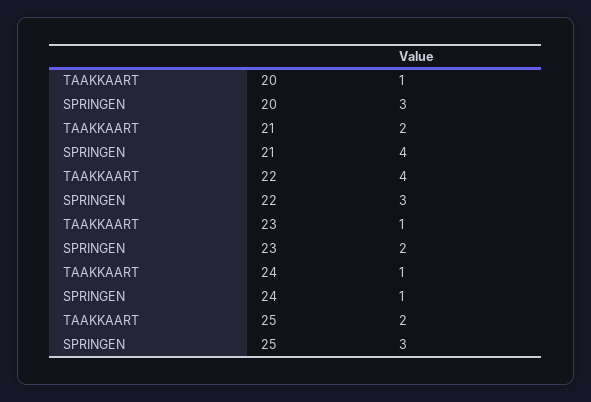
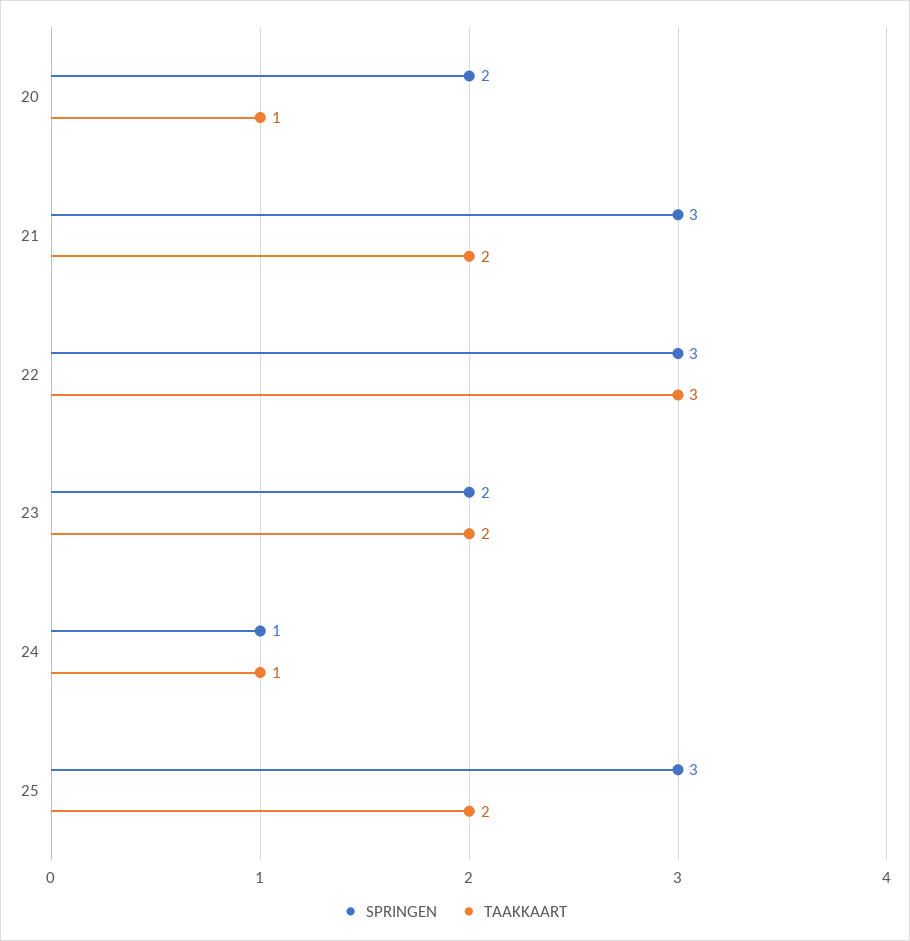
  {
    "TAAKKAART": {
      "20": 1,
      "21": 2,
-     "22": 4,
+     "22": 3,
-     "23": 1,
+     "23": 2,
      "24": 1,
      "25": 2
    },
    "SPRINGEN": {
-     "20": 3,
+     "20": 2,
-     "21": 4,
+     "21": 3,
      "22": 3,
      "23": 2,
      "24": 1,
      "25": 3
    }
  }

